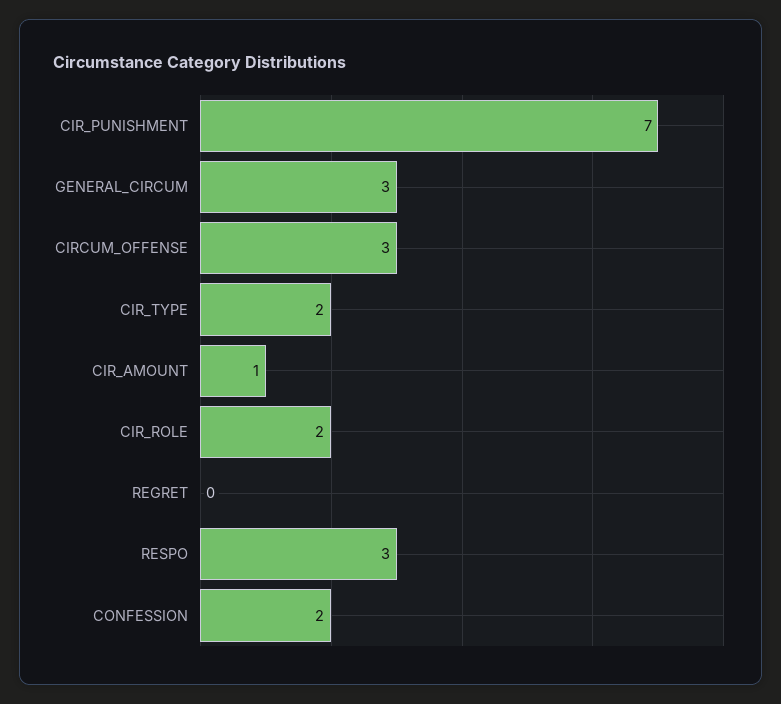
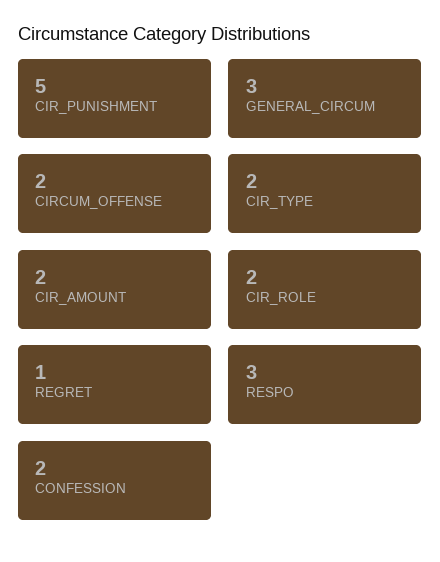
  {
-   "CIR_PUNISHMENT": 7,
+   "CIR_PUNISHMENT": 5,
    "GENERAL_CIRCUM": 3,
-   "CIRCUM_OFFENSE": 3,
+   "CIRCUM_OFFENSE": 2,
    "CIR_TYPE": 2,
-   "CIR_AMOUNT": 1,
+   "CIR_AMOUNT": 2,
    "CIR_ROLE": 2,
-   "REGRET": 0,
+   "REGRET": 1,
    "RESPO": 3,
    "CONFESSION": 2
  }

